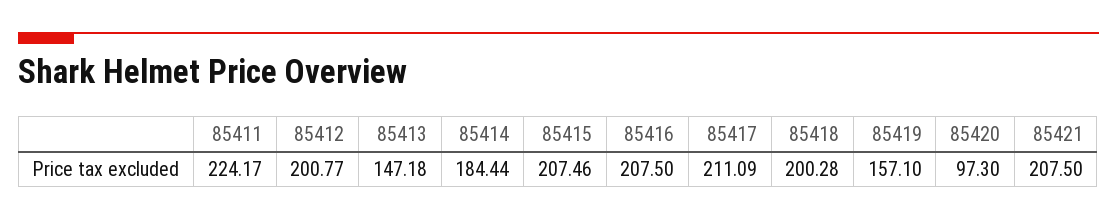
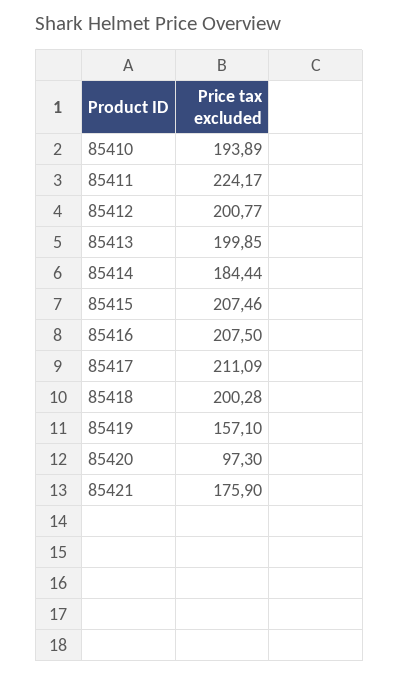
  {
    "85411": 224.17,
    "85412": 200.77,
-   "85413": 147.18,
+   "85413": 199.85,
    "85414": 184.44,
    "85415": 207.46,
    "85416": 207.5,
    "85417": 211.09,
    "85418": 200.28,
    "85419": 157.1,
    "85420": 97.3,
-   "85421": 207.5
+   "85421": 175.9,
+   "85410": 193.89
  }

